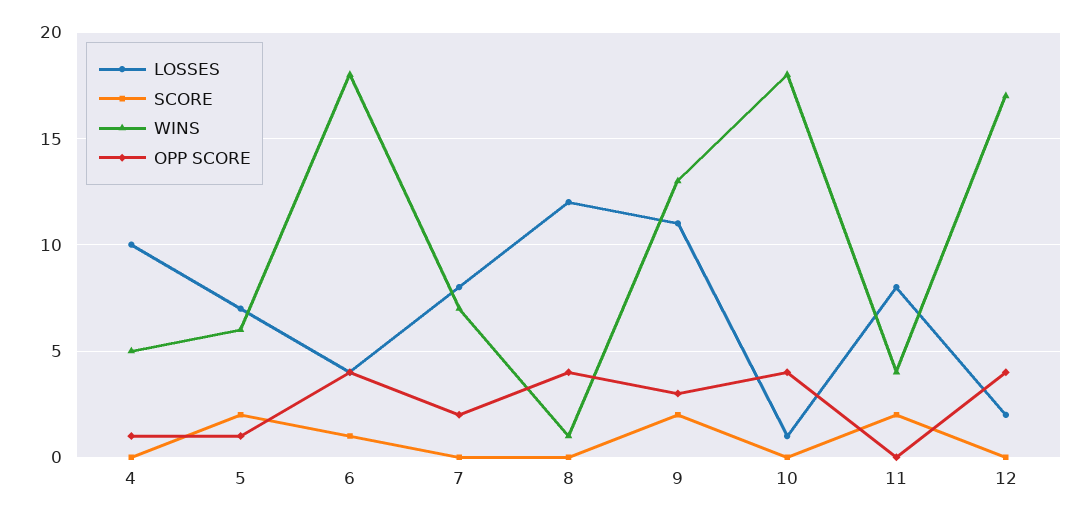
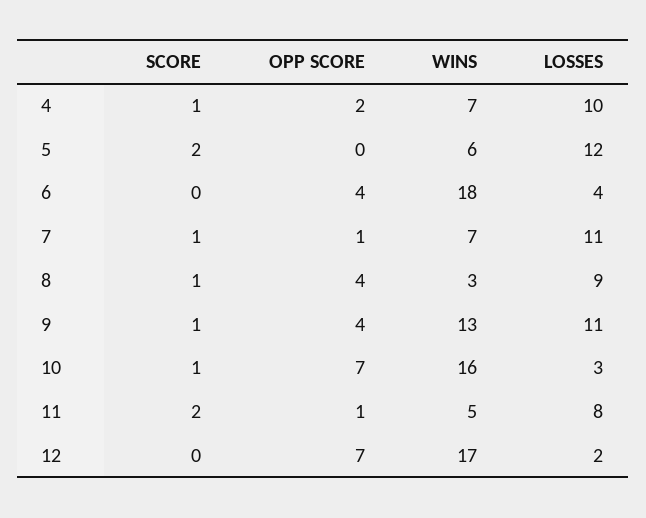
  {
    "LOSSES": {
      "4": 10,
-     "5": 7,
+     "5": 12,
      "6": 4,
-     "7": 8,
+     "7": 11,
-     "8": 12,
+     "8": 9,
      "9": 11,
-     "10": 1,
+     "10": 3,
      "11": 8,
      "12": 2
    },
    "SCORE": {
-     "4": 0,
+     "4": 1,
      "5": 2,
-     "6": 1,
+     "6": 0,
-     "7": 0,
+     "7": 1,
-     "8": 0,
+     "8": 1,
-     "9": 2,
+     "9": 1,
-     "10": 0,
+     "10": 1,
      "11": 2,
      "12": 0
    },
    "WINS": {
-     "4": 5,
+     "4": 7,
      "5": 6,
      "6": 18,
      "7": 7,
-     "8": 1,
+     "8": 3,
      "9": 13,
-     "10": 18,
+     "10": 16,
-     "11": 4,
+     "11": 5,
      "12": 17
    },
    "OPP SCORE": {
-     "4": 1,
+     "4": 2,
-     "5": 1,
+     "5": 0,
      "6": 4,
-     "7": 2,
+     "7": 1,
      "8": 4,
-     "9": 3,
+     "9": 4,
-     "10": 4,
+     "10": 7,
-     "11": 0,
+     "11": 1,
-     "12": 4
+     "12": 7
    }
  }

